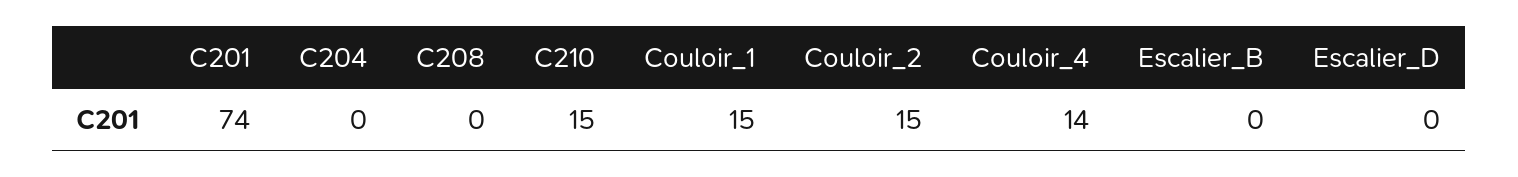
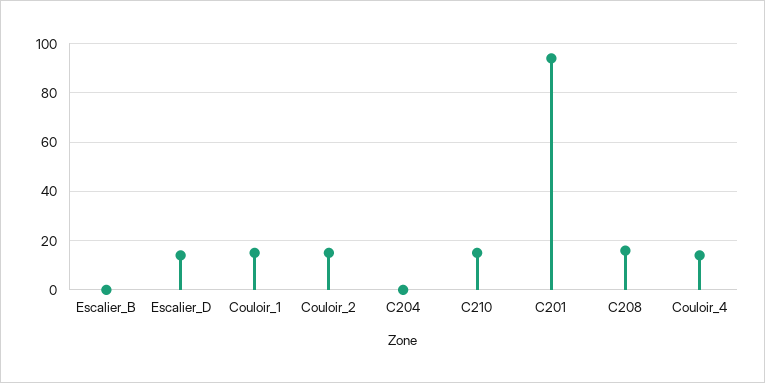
  {
-   "C201": 74,
+   "C201": 95,
    "C204": 0,
-   "C208": 0,
+   "C208": 15,
    "C210": 15,
    "Couloir_1": 15,
    "Couloir_2": 15,
    "Couloir_4": 14,
    "Escalier_B": 0,
-   "Escalier_D": 0
+   "Escalier_D": 15
  }

